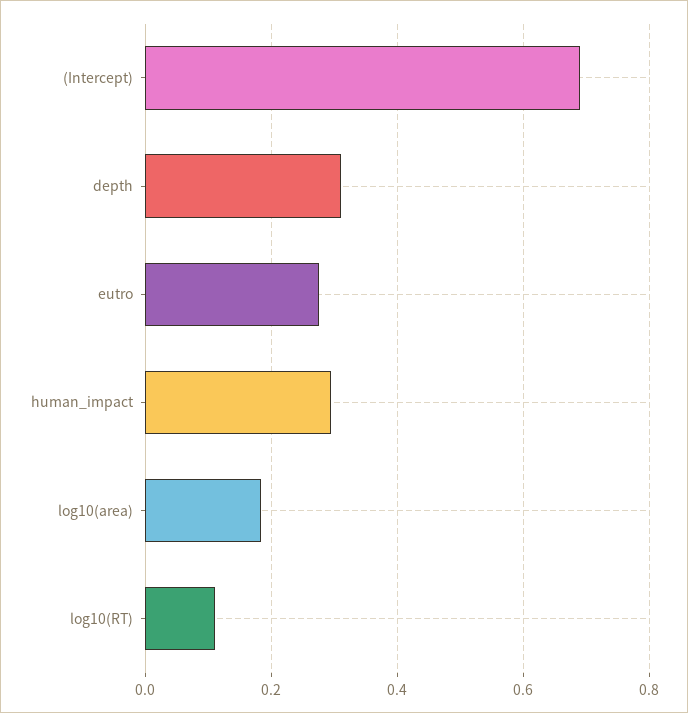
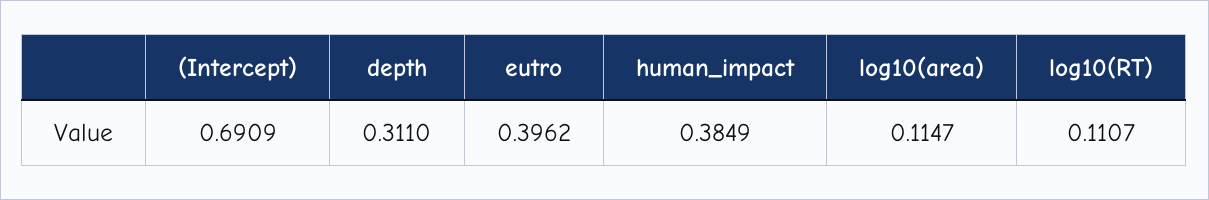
  {
    "(Intercept)": 0.6909,
    "depth": 0.311,
-   "eutro": 0.28,
+   "eutro": 0.3962,
-   "human_impact": 0.3,
+   "human_impact": 0.3849,
-   "log10(area)": 0.18,
+   "log10(area)": 0.1147,
    "log10(RT)": 0.1107
  }

